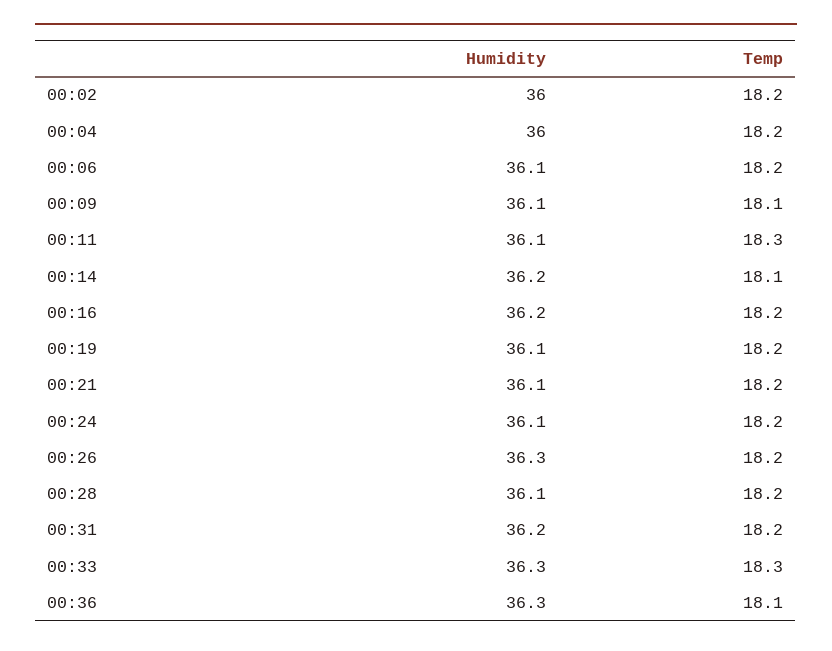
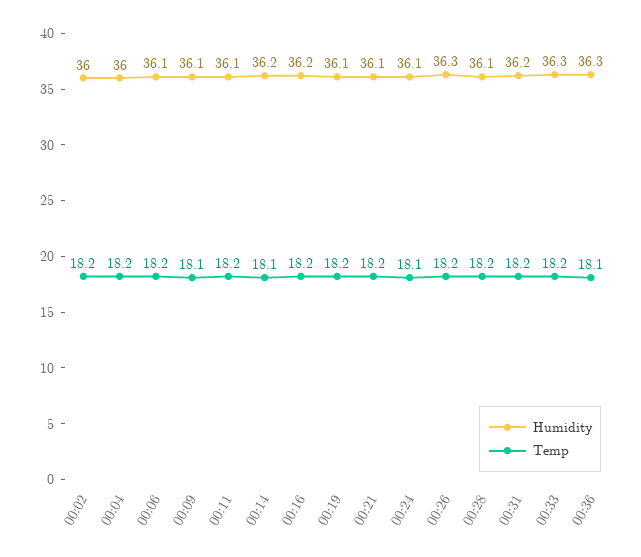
  {
    "Humidity": {
      "00:02": 36,
      "00:04": 36,
      "00:06": 36.1,
      "00:09": 36.1,
      "00:11": 36.1,
      "00:14": 36.2,
      "00:16": 36.2,
      "00:19": 36.1,
      "00:21": 36.1,
      "00:24": 36.1,
      "00:26": 36.3,
      "00:28": 36.1,
      "00:31": 36.2,
      "00:33": 36.3,
      "00:36": 36.3
    },
    "Temp": {
      "00:02": 18.2,
      "00:04": 18.2,
      "00:06": 18.2,
      "00:09": 18.1,
-     "00:11": 18.3,
+     "00:11": 18.2,
      "00:14": 18.1,
      "00:16": 18.2,
      "00:19": 18.2,
      "00:21": 18.2,
-     "00:24": 18.2,
+     "00:24": 18.1,
      "00:26": 18.2,
      "00:28": 18.2,
      "00:31": 18.2,
-     "00:33": 18.3,
+     "00:33": 18.2,
      "00:36": 18.1
    }
  }

